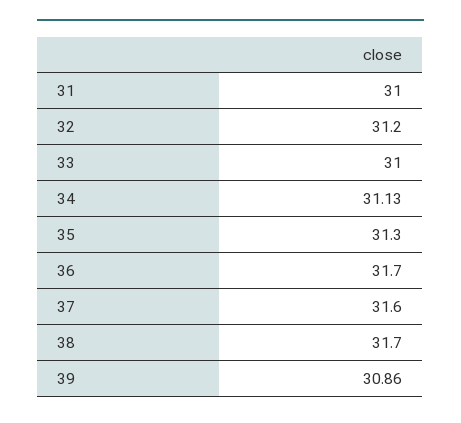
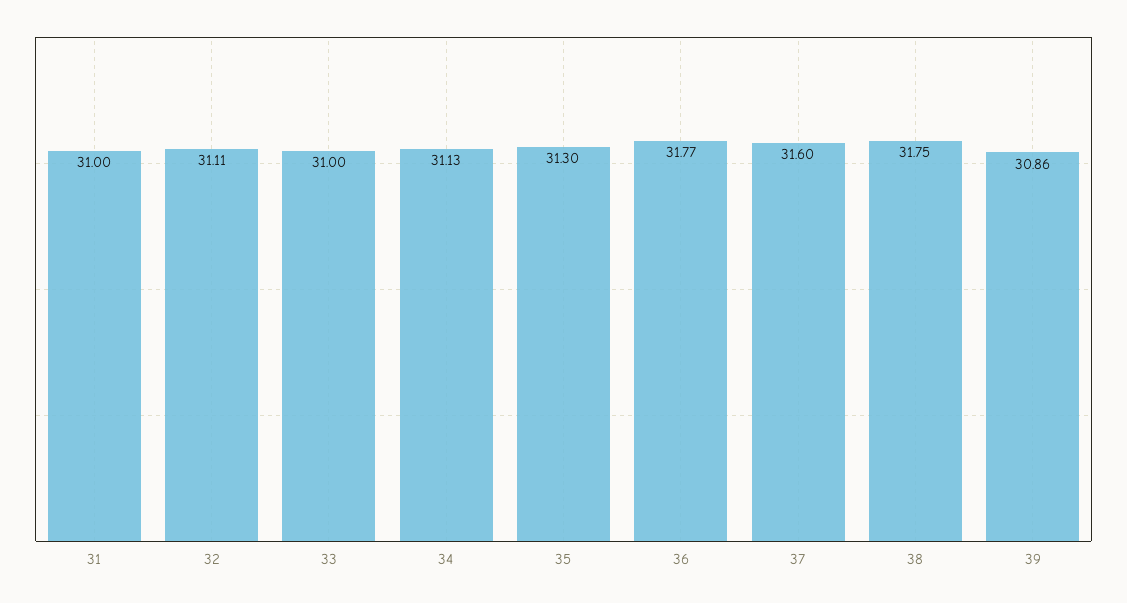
  {
    "31": 31,
-   "32": 31.2,
+   "32": 31.11,
    "33": 31,
    "34": 31.13,
    "35": 31.3,
-   "36": 31.7,
+   "36": 31.77,
    "37": 31.6,
-   "38": 31.7,
+   "38": 31.75,
    "39": 30.86
  }

